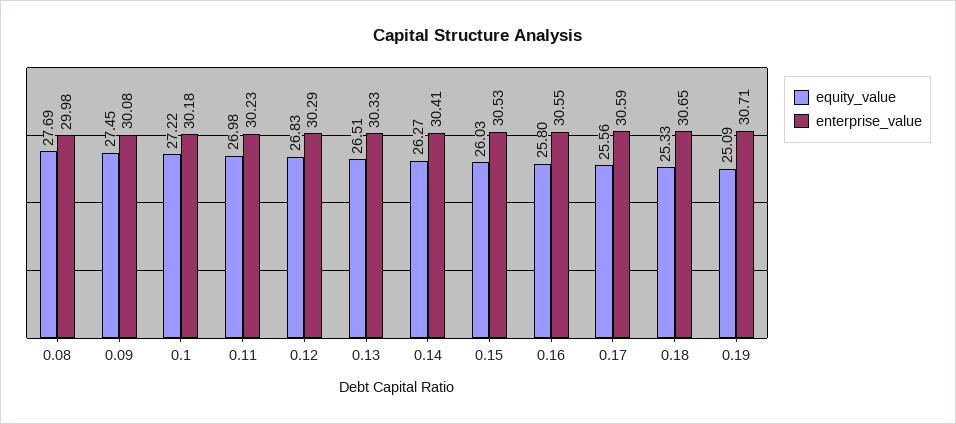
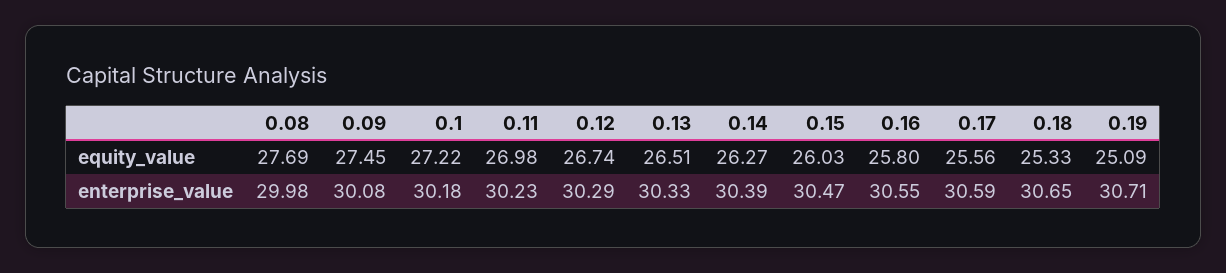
  {
    "equity_value": {
      "0.08": 27.69,
      "0.09": 27.45,
      "0.1": 27.22,
      "0.11": 26.98,
-     "0.12": 26.83,
+     "0.12": 26.74,
      "0.13": 26.51,
      "0.14": 26.27,
      "0.15": 26.03,
      "0.16": 25.8,
      "0.17": 25.56,
      "0.18": 25.33,
      "0.19": 25.09
    },
    "enterprise_value": {
      "0.08": 29.98,
      "0.09": 30.08,
      "0.1": 30.18,
      "0.11": 30.23,
      "0.12": 30.29,
      "0.13": 30.33,
-     "0.14": 30.41,
+     "0.14": 30.39,
-     "0.15": 30.53,
+     "0.15": 30.47,
      "0.16": 30.55,
      "0.17": 30.59,
      "0.18": 30.65,
      "0.19": 30.71
    }
  }

